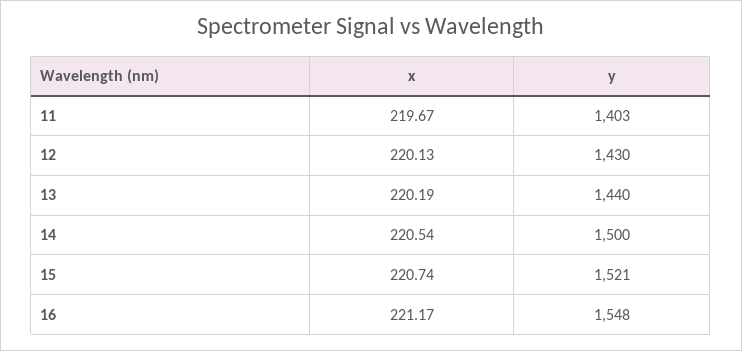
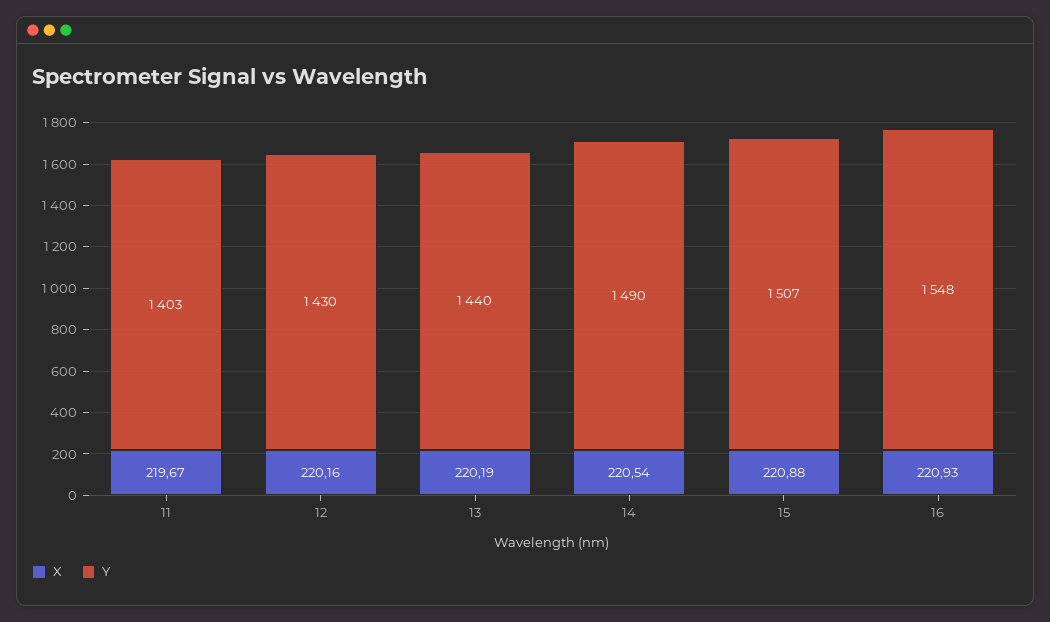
  {
    "x": {
      "11": 219.67,
-     "12": 220.13,
+     "12": 220.16,
      "13": 220.19,
      "14": 220.54,
-     "15": 220.74,
+     "15": 220.88,
-     "16": 221.17
+     "16": 220.93
    },
    "y": {
      "11": 1403,
      "12": 1430,
      "13": 1440,
-     "14": 1500,
+     "14": 1490,
-     "15": 1521,
+     "15": 1507,
      "16": 1548
    }
  }

